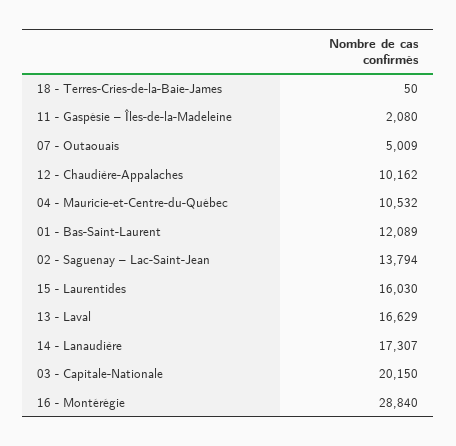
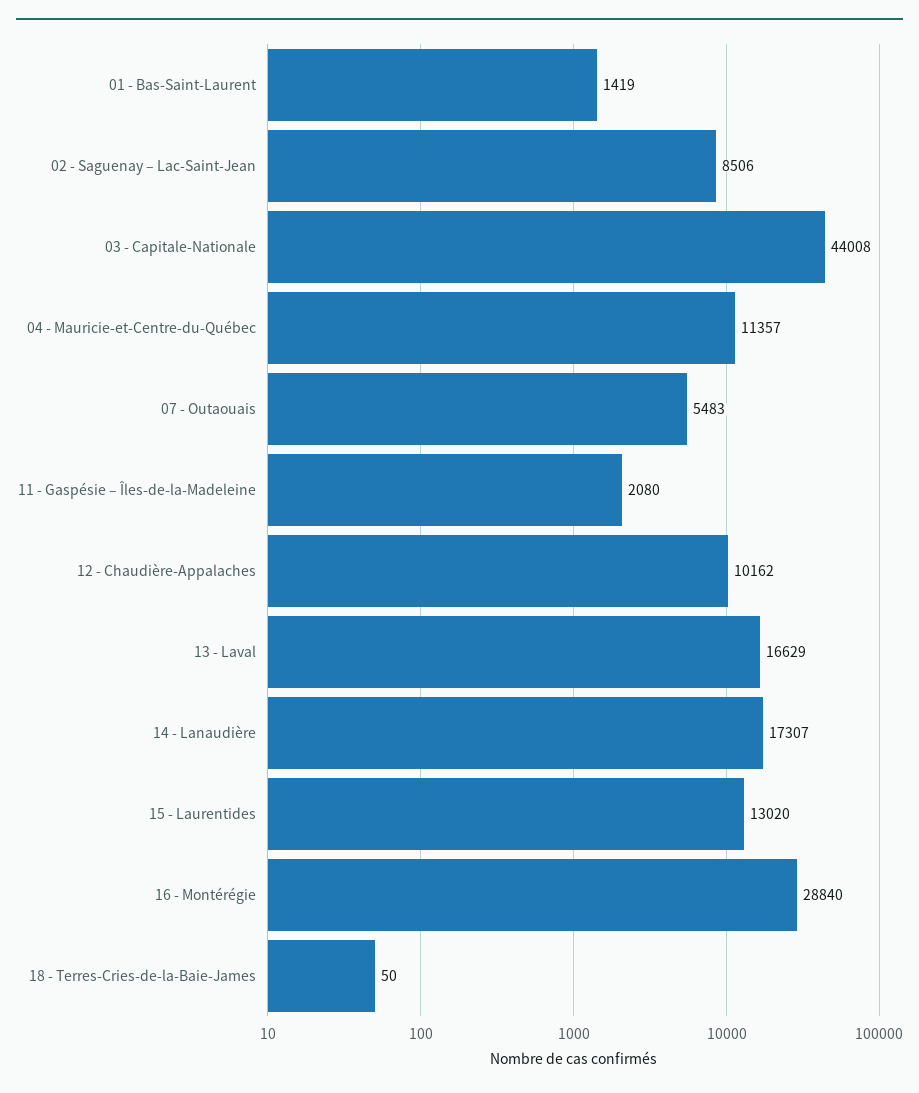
  {
    "18 - Terres-Cries-de-la-Baie-James": 50,
    "11 - Gaspésie – Îles-de-la-Madeleine": 2080,
-   "07 - Outaouais": 5009,
+   "07 - Outaouais": 5483,
    "12 - Chaudière-Appalaches": 10162,
-   "04 - Mauricie-et-Centre-du-Québec": 10532,
+   "04 - Mauricie-et-Centre-du-Québec": 11357,
-   "01 - Bas-Saint-Laurent": 12089,
+   "01 - Bas-Saint-Laurent": 1419,
-   "02 - Saguenay – Lac-Saint-Jean": 13794,
+   "02 - Saguenay – Lac-Saint-Jean": 8506,
-   "15 - Laurentides": 16030,
+   "15 - Laurentides": 13020,
    "13 - Laval": 16629,
    "14 - Lanaudière": 17307,
-   "03 - Capitale-Nationale": 20150,
+   "03 - Capitale-Nationale": 44008,
    "16 - Montérégie": 28840
  }

